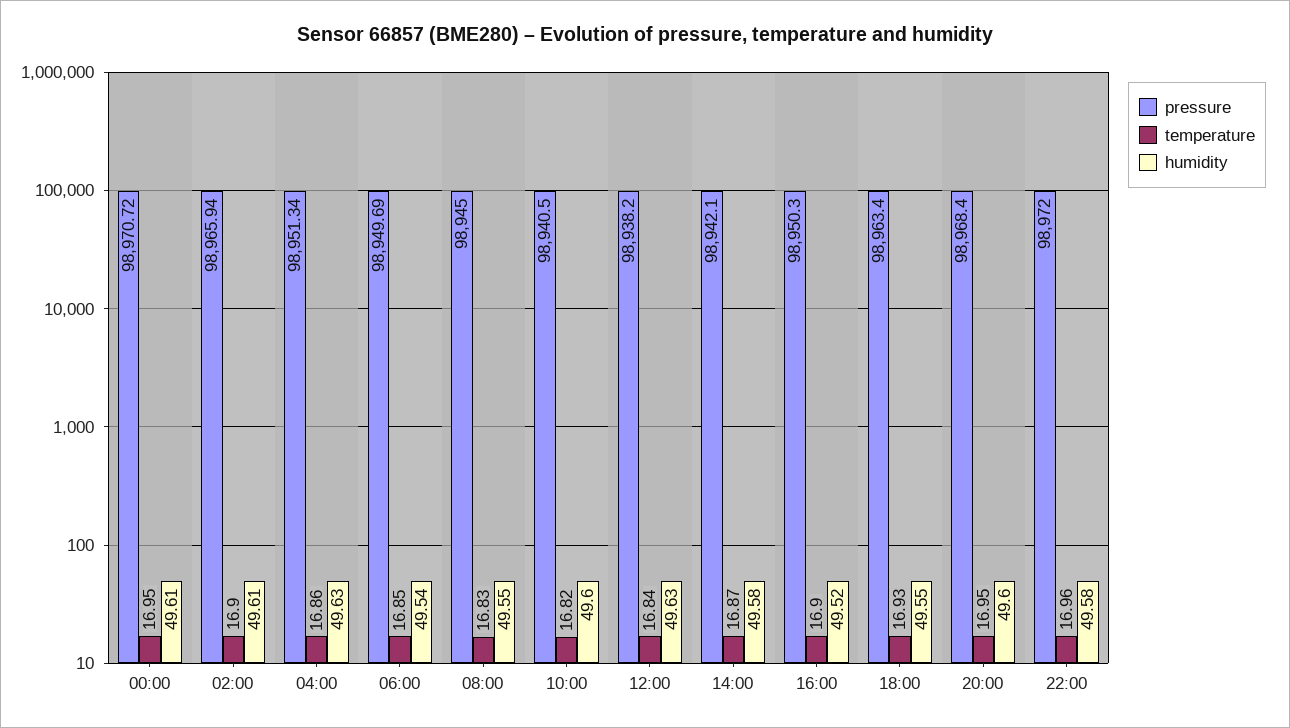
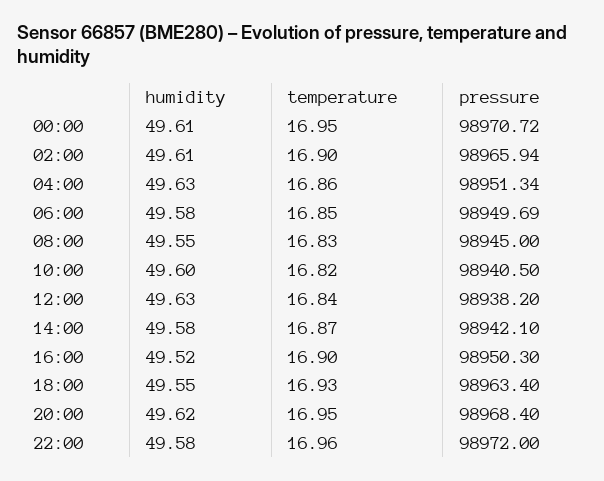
  {
    "pressure": {
      "00:00": 98970.72,
      "02:00": 98965.94,
      "04:00": 98951.34,
      "06:00": 98949.69,
      "08:00": 98945,
      "10:00": 98940.5,
      "12:00": 98938.2,
      "14:00": 98942.1,
      "16:00": 98950.3,
      "18:00": 98963.4,
      "20:00": 98968.4,
      "22:00": 98972
    },
    "temperature": {
      "00:00": 16.95,
      "02:00": 16.9,
      "04:00": 16.86,
      "06:00": 16.85,
      "08:00": 16.83,
      "10:00": 16.82,
      "12:00": 16.84,
      "14:00": 16.87,
      "16:00": 16.9,
      "18:00": 16.93,
      "20:00": 16.95,
      "22:00": 16.96
    },
    "humidity": {
      "00:00": 49.61,
      "02:00": 49.61,
      "04:00": 49.63,
-     "06:00": 49.54,
+     "06:00": 49.58,
      "08:00": 49.55,
      "10:00": 49.6,
      "12:00": 49.63,
      "14:00": 49.58,
      "16:00": 49.52,
      "18:00": 49.55,
-     "20:00": 49.6,
+     "20:00": 49.62,
      "22:00": 49.58
    }
  }

